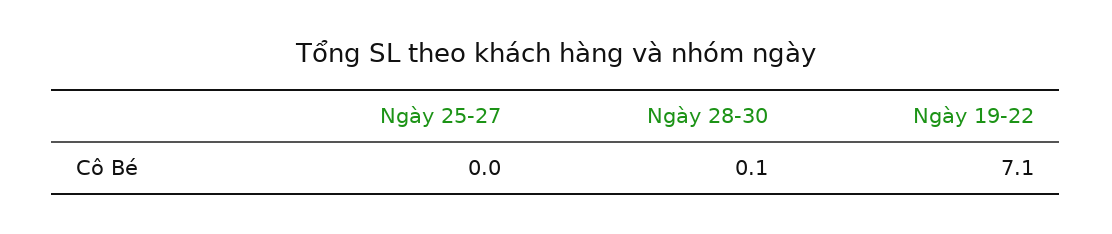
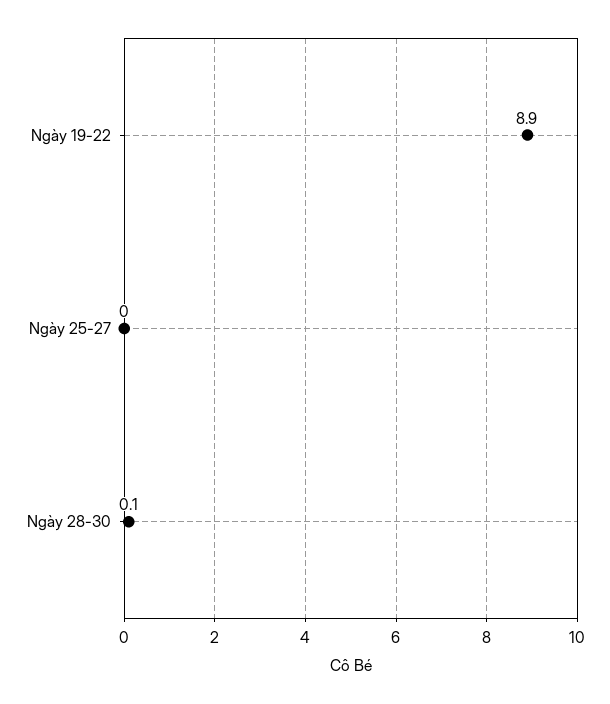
  {
    "Ngày 25-27": 0,
    "Ngày 28-30": 0.1,
-   "Ngày 19-22": 7.1
+   "Ngày 19-22": 8.9
  }

